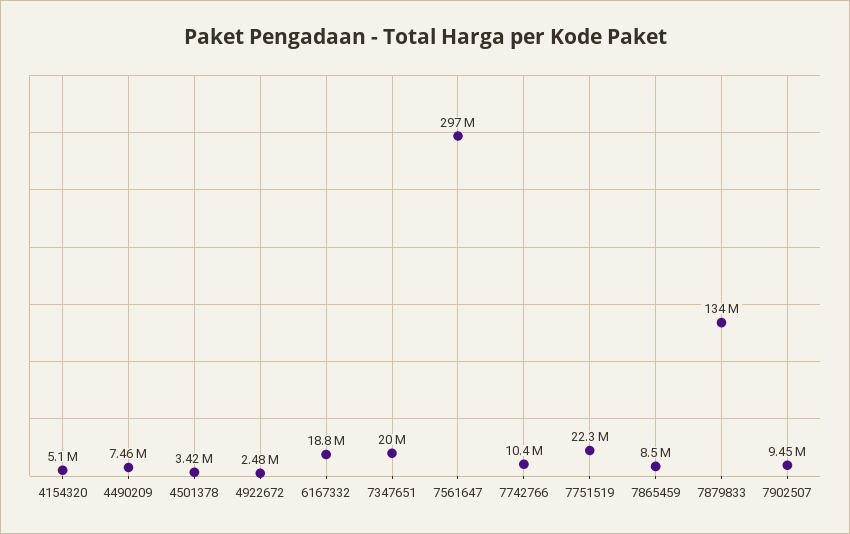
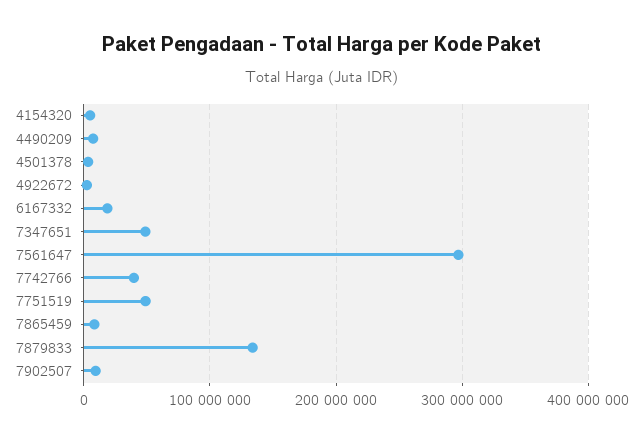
  {
    "4154320": 5100000,
    "4490209": 7460000,
    "4501378": 3420000,
    "4922672": 2480000,
    "6167332": 18800000,
-   "7347651": 20000000,
+   "7347651": 50000000,
    "7561647": 297000000,
-   "7742766": 10400000,
+   "7742766": 40000000,
-   "7751519": 22300000,
+   "7751519": 50000000,
    "7865459": 8500000,
    "7879833": 134000000,
    "7902507": 9450000
  }

